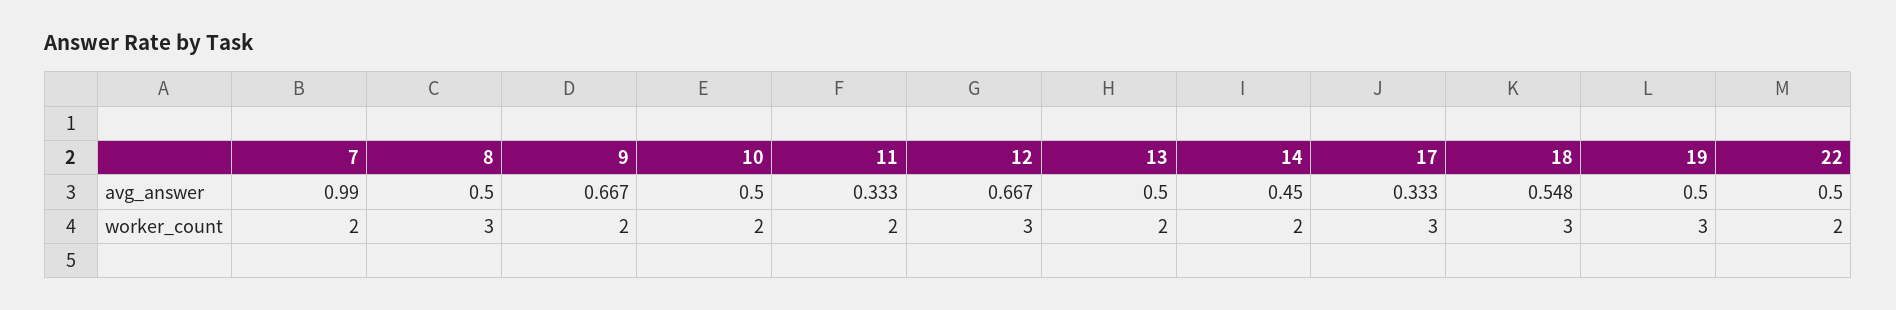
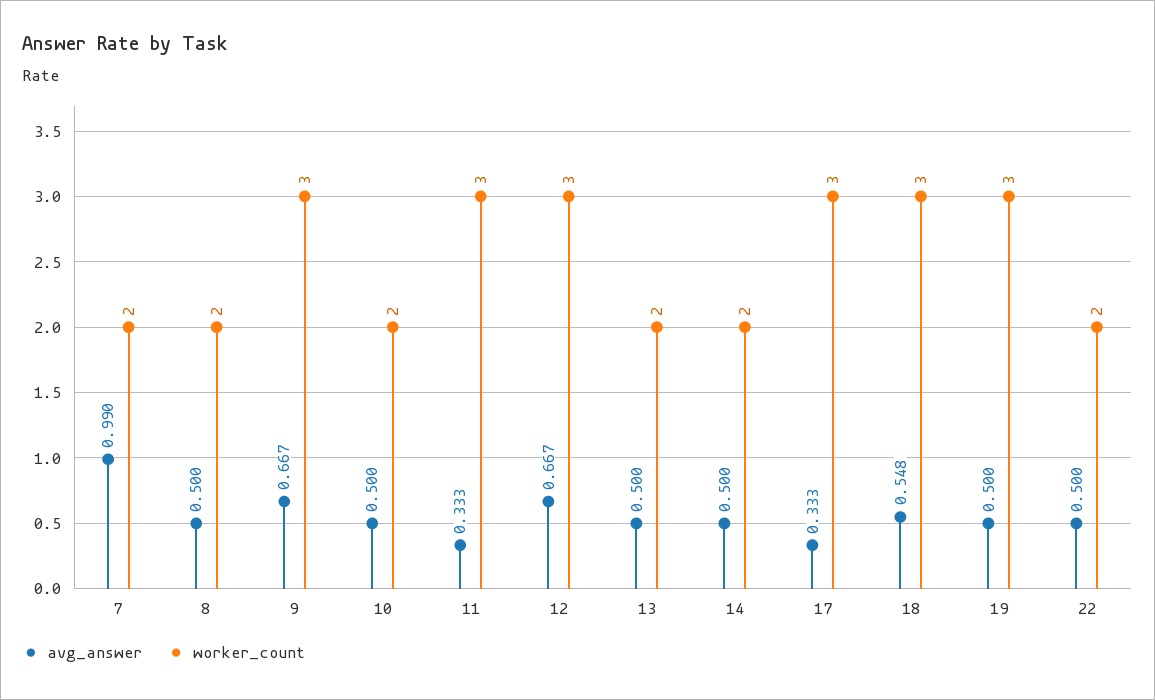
  {
    "avg_answer": {
      "7": 0.99,
      "8": 0.5,
      "9": 0.667,
      "10": 0.5,
      "11": 0.333,
      "12": 0.667,
      "13": 0.5,
-     "14": 0.45,
+     "14": 0.5,
      "17": 0.333,
      "18": 0.548,
      "19": 0.5,
      "22": 0.5
    },
    "worker_count": {
      "7": 2,
-     "8": 3,
+     "8": 2,
-     "9": 2,
+     "9": 3,
      "10": 2,
-     "11": 2,
+     "11": 3,
      "12": 3,
      "13": 2,
      "14": 2,
      "17": 3,
      "18": 3,
      "19": 3,
      "22": 2
    }
  }

